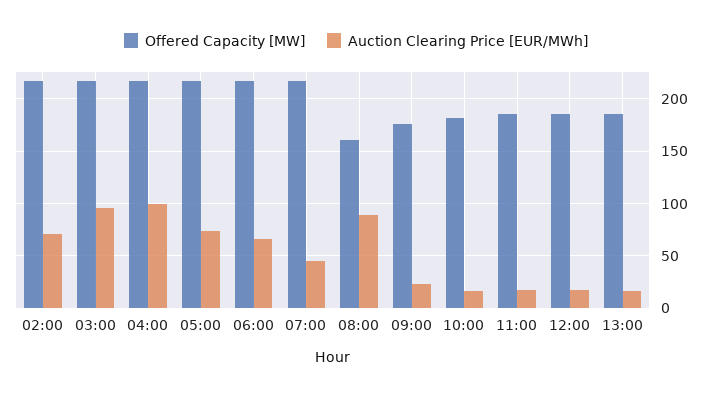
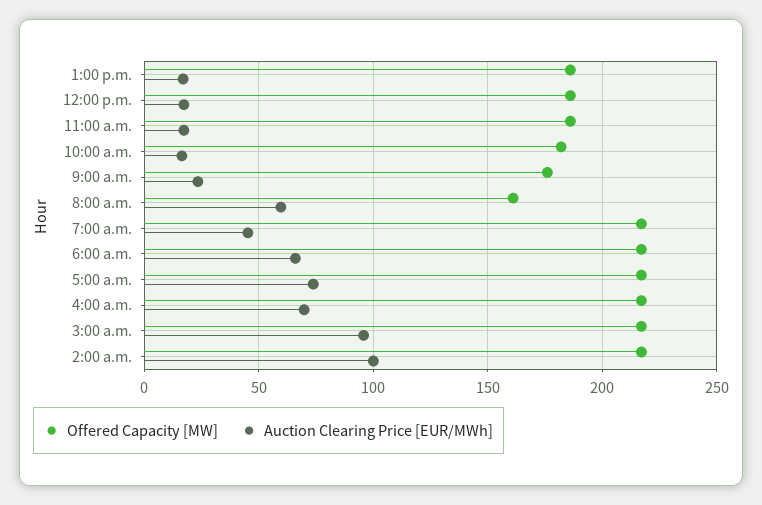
  {
    "Offered Capacity [MW]": {
      "02:00": 215,
      "03:00": 215,
      "04:00": 215,
      "05:00": 215,
      "06:00": 215,
      "07:00": 215,
      "08:00": 160,
      "09:00": 175,
      "10:00": 180,
      "11:00": 185,
      "12:00": 185,
      "13:00": 185
    },
    "Auction Clearing Price [EUR/MWh]": {
-     "02:00": 70,
+     "02:00": 100,
      "03:00": 95,
-     "04:00": 100,
+     "04:00": 70,
      "05:00": 75,
      "06:00": 65,
      "07:00": 45,
-     "08:00": 90,
+     "08:00": 60,
      "09:00": 25,
      "10:00": 15,
      "11:00": 15,
      "12:00": 15,
      "13:00": 15
    }
  }

